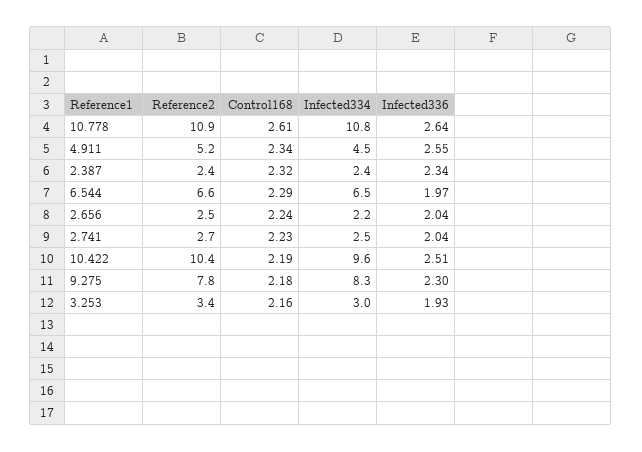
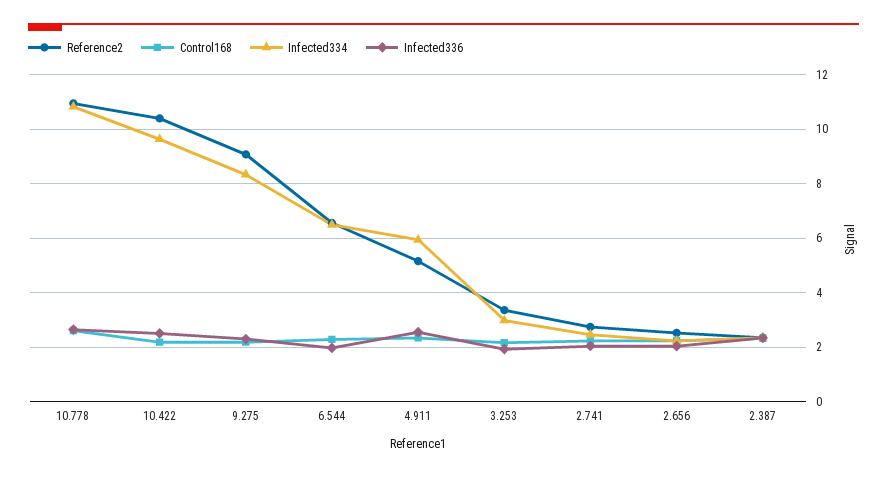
  {
    "Reference2": {
      "10.778": 10.9,
      "4.911": 5.2,
      "2.387": 2.4,
      "6.544": 6.6,
      "2.656": 2.5,
      "2.741": 2.7,
      "10.422": 10.4,
-     "9.275": 7.8,
+     "9.275": 9,
      "3.253": 3.4
    },
    "Control168": {
      "10.778": 2.61,
      "4.911": 2.34,
      "2.387": 2.32,
      "6.544": 2.29,
      "2.656": 2.24,
      "2.741": 2.23,
      "10.422": 2.19,
      "9.275": 2.18,
      "3.253": 2.16
    },
    "Infected334": {
      "10.778": 10.8,
-     "4.911": 4.5,
+     "4.911": 6,
      "2.387": 2.4,
      "6.544": 6.5,
      "2.656": 2.2,
      "2.741": 2.5,
      "10.422": 9.6,
      "9.275": 8.3,
      "3.253": 3
    },
    "Infected336": {
      "10.778": 2.64,
      "4.911": 2.55,
      "2.387": 2.34,
      "6.544": 1.97,
      "2.656": 2.04,
      "2.741": 2.04,
      "10.422": 2.51,
      "9.275": 2.3,
      "3.253": 1.93
    }
  }

